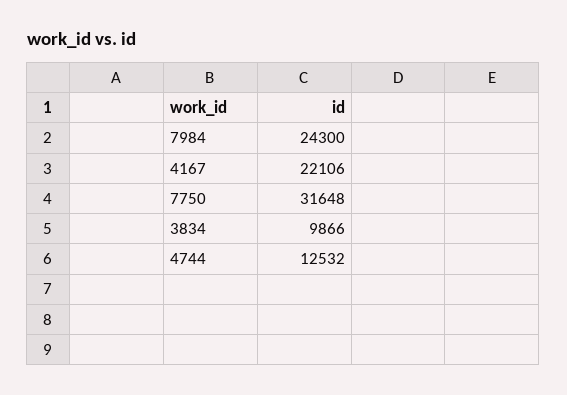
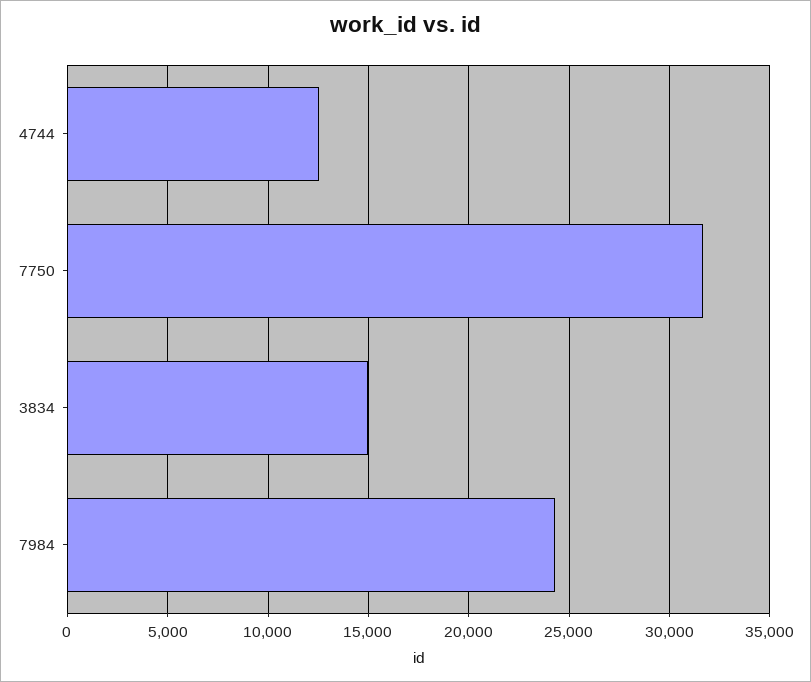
  {
    "7984": 24300,
-   "4167": 22106,
    "7750": 31648,
-   "3834": 9866,
+   "3834": 15000,
    "4744": 12532
  }

